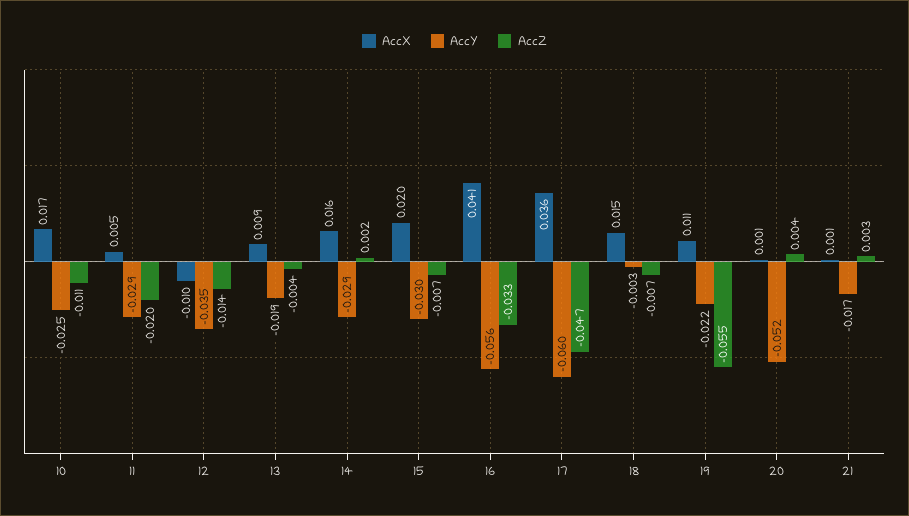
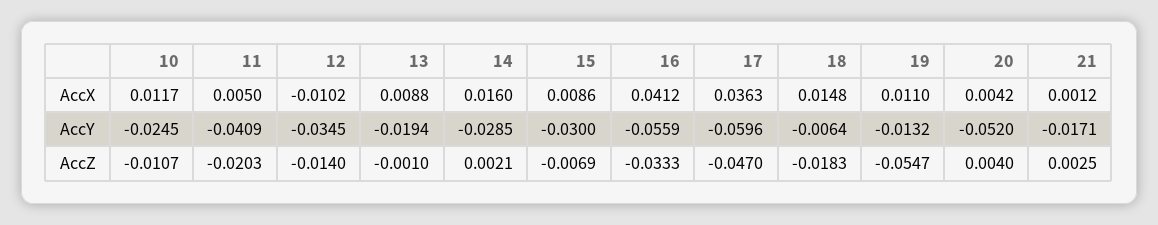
  {
    "AccX": {
-     "10": 0.017,
+     "10": 0.0117,
      "11": 0.005,
      "12": -0.0102,
      "13": 0.0088,
      "14": 0.016,
-     "15": 0.02,
+     "15": 0.0086,
      "16": 0.0412,
      "17": 0.0363,
      "18": 0.0148,
      "19": 0.011,
-     "20": 0.001,
+     "20": 0.0042,
      "21": 0.0012
    },
    "AccY": {
      "10": -0.0245,
-     "11": -0.029,
+     "11": -0.0409,
      "12": -0.0345,
      "13": -0.0194,
      "14": -0.0285,
      "15": -0.03,
      "16": -0.0559,
      "17": -0.0596,
-     "18": -0.003,
+     "18": -0.0064,
-     "19": -0.022,
+     "19": -0.0132,
      "20": -0.052,
      "21": -0.0171
    },
    "AccZ": {
      "10": -0.0107,
      "11": -0.0203,
      "12": -0.014,
-     "13": -0.004,
+     "13": -0.001,
      "14": 0.0021,
      "15": -0.0069,
      "16": -0.0333,
      "17": -0.047,
-     "18": -0.007,
+     "18": -0.0183,
      "19": -0.0547,
      "20": 0.004,
      "21": 0.0025
    }
  }

